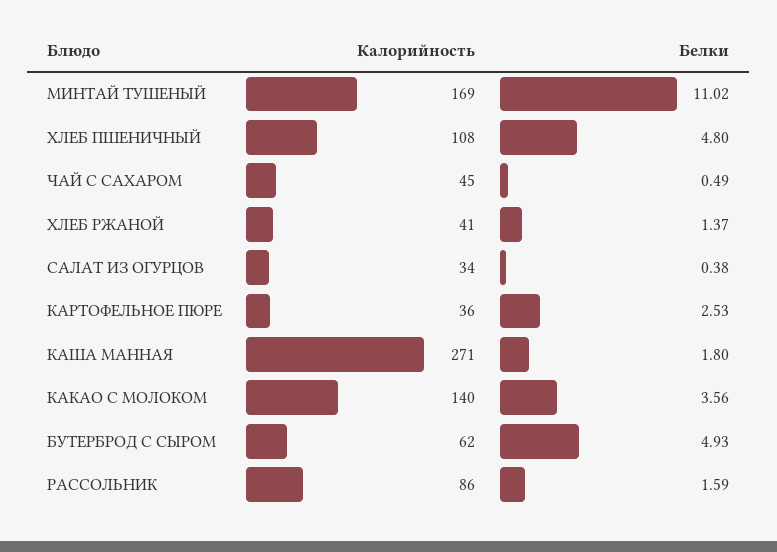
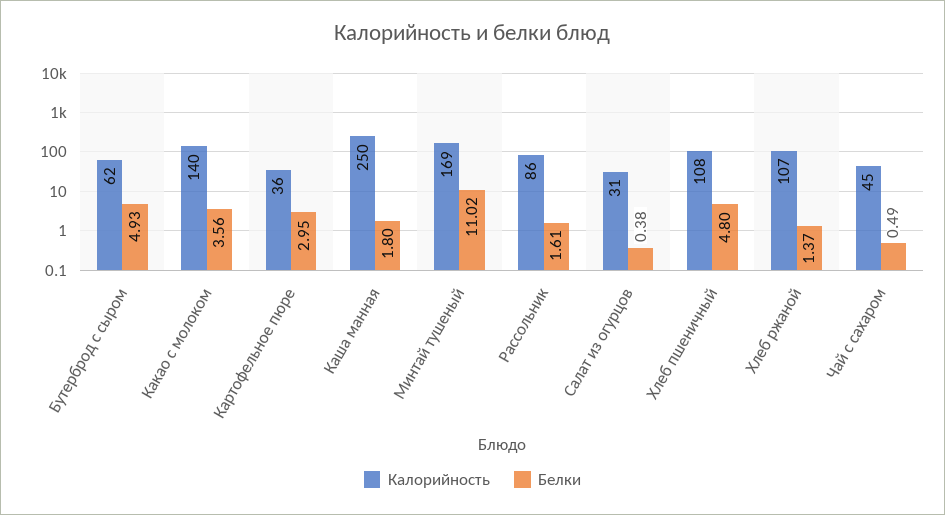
  {
    "Калорийность": {
      "МИНТАЙ ТУШЕНЫЙ": 169,
      "ХЛЕБ ПШЕНИЧНЫЙ": 108,
      "ЧАЙ С САХАРОМ": 45,
-     "ХЛЕБ РЖАНОЙ": 41,
+     "ХЛЕБ РЖАНОЙ": 107,
-     "САЛАТ ИЗ ОГУРЦОВ": 34,
+     "САЛАТ ИЗ ОГУРЦОВ": 31,
      "КАРТОФЕЛЬНОЕ ПЮРЕ": 36,
-     "КАША МАННАЯ": 271,
+     "КАША МАННАЯ": 250,
      "КАКАО С МОЛОКОМ": 140,
      "БУТЕРБРОД С СЫРОМ": 62,
      "РАССОЛЬНИК": 86
    },
    "Белки": {
      "МИНТАЙ ТУШЕНЫЙ": 11.02,
      "ХЛЕБ ПШЕНИЧНЫЙ": 4.8,
      "ЧАЙ С САХАРОМ": 0.49,
      "ХЛЕБ РЖАНОЙ": 1.37,
      "САЛАТ ИЗ ОГУРЦОВ": 0.38,
-     "КАРТОФЕЛЬНОЕ ПЮРЕ": 2.53,
+     "КАРТОФЕЛЬНОЕ ПЮРЕ": 2.95,
      "КАША МАННАЯ": 1.8,
      "КАКАО С МОЛОКОМ": 3.56,
      "БУТЕРБРОД С СЫРОМ": 4.93,
-     "РАССОЛЬНИК": 1.59
+     "РАССОЛЬНИК": 1.61
    }
  }

